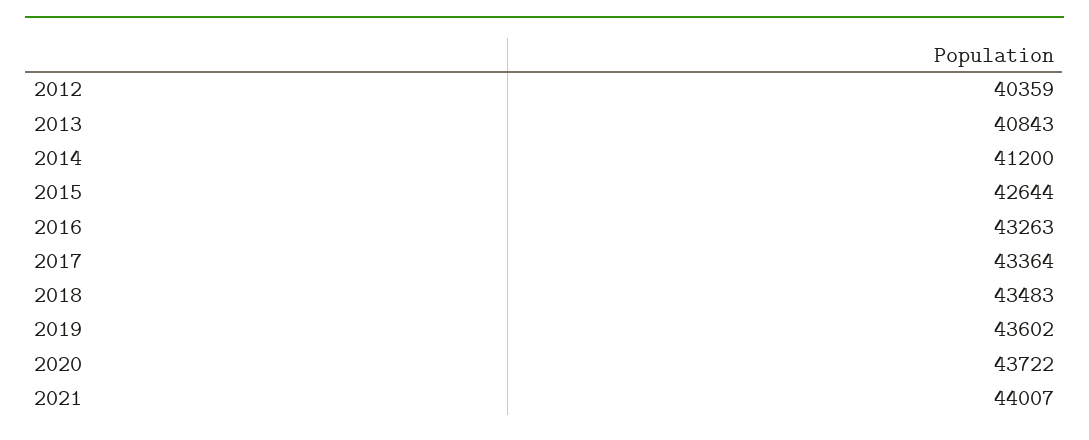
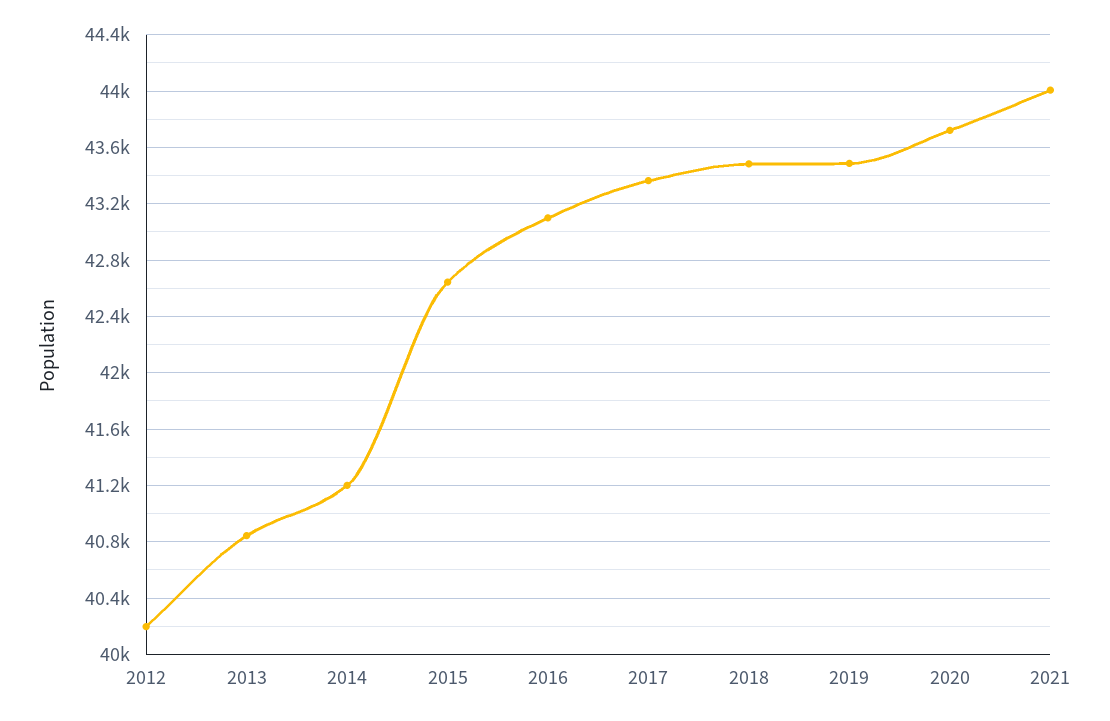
  {
-   "2012": 40359,
+   "2012": 40200,
    "2013": 40843,
    "2014": 41200,
    "2015": 42644,
-   "2016": 43263,
+   "2016": 43100,
    "2017": 43364,
    "2018": 43483,
-   "2019": 43602,
+   "2019": 43500,
    "2020": 43722,
    "2021": 44007
  }

